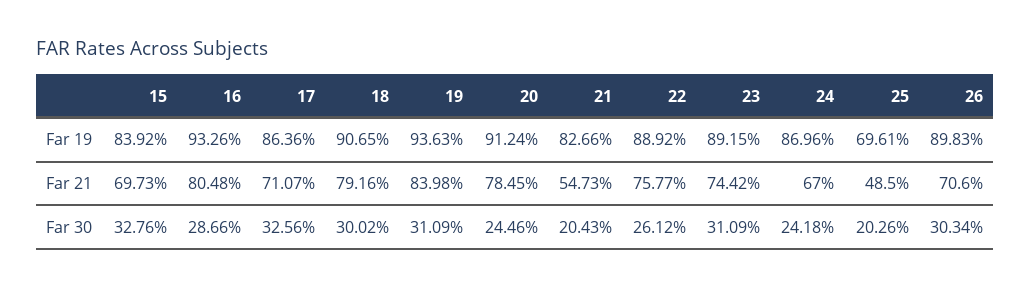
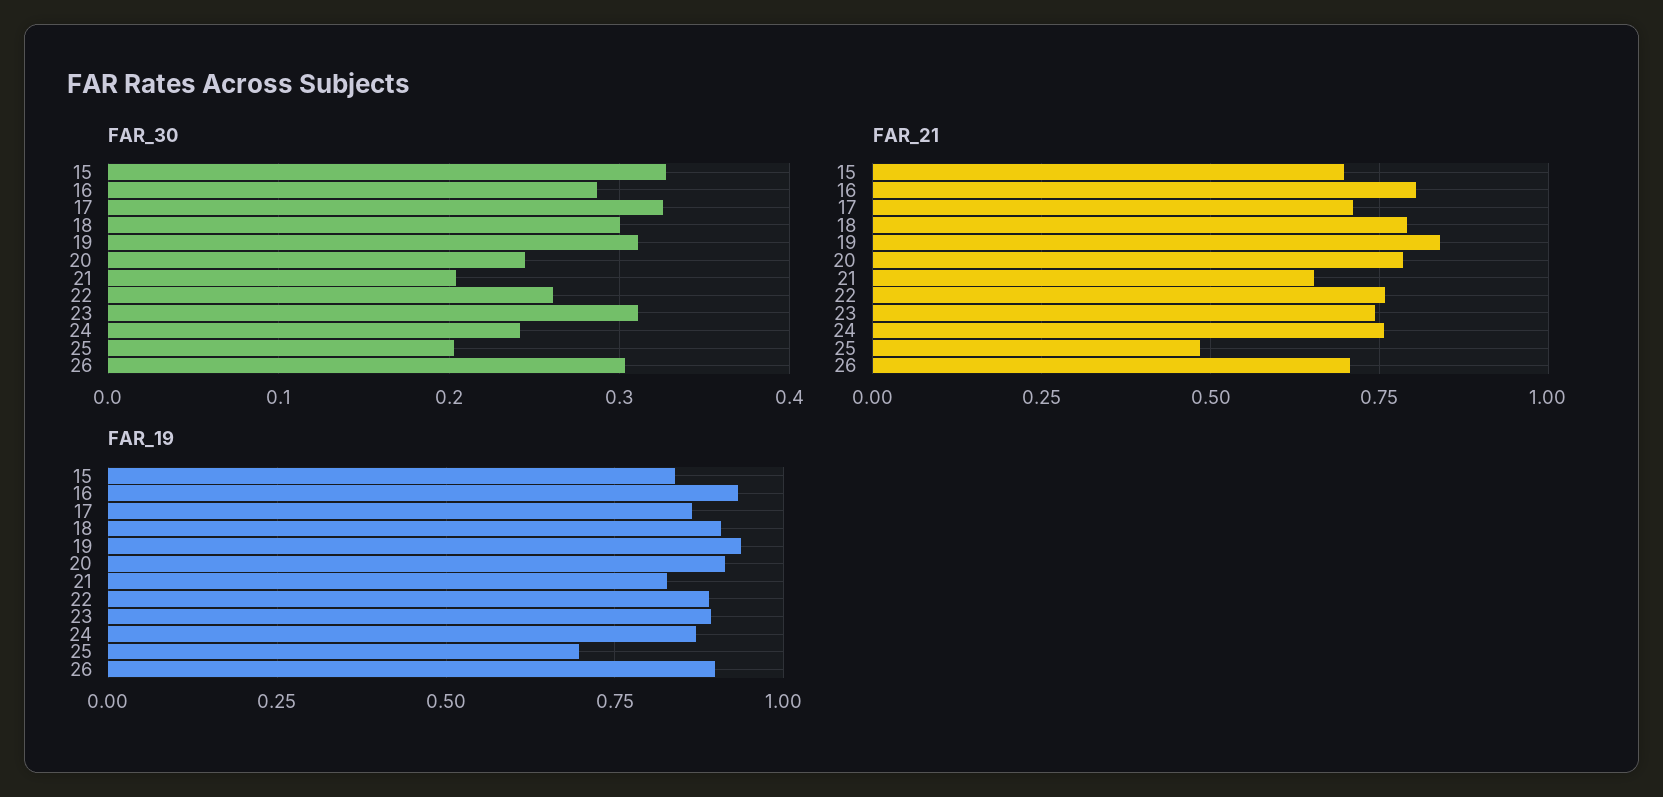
  {
    "Far 19": {
      "15": 0.8392,
      "16": 0.9326,
      "17": 0.8636,
      "18": 0.9065,
      "19": 0.9363,
      "20": 0.9124,
      "21": 0.8266,
      "22": 0.8892,
      "23": 0.8915,
      "24": 0.8696,
      "25": 0.6961,
      "26": 0.8983
    },
    "Far 21": {
      "15": 0.6973,
      "16": 0.8048,
      "17": 0.7107,
      "18": 0.7916,
      "19": 0.8398,
      "20": 0.7845,
-     "21": 0.5473,
+     "21": 0.65,
      "22": 0.7577,
      "23": 0.7442,
-     "24": 0.67,
+     "24": 0.75,
      "25": 0.485,
      "26": 0.706
    },
    "Far 30": {
      "15": 0.3276,
      "16": 0.2866,
      "17": 0.3256,
      "18": 0.3002,
      "19": 0.3109,
      "20": 0.2446,
      "21": 0.2043,
      "22": 0.2612,
      "23": 0.3109,
      "24": 0.2418,
      "25": 0.2026,
      "26": 0.3034
    }
  }

